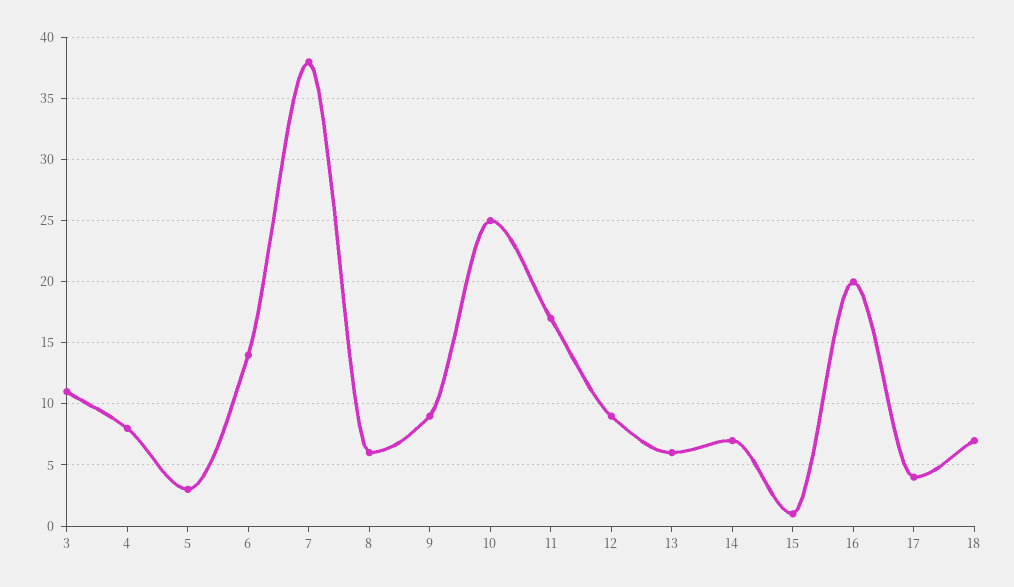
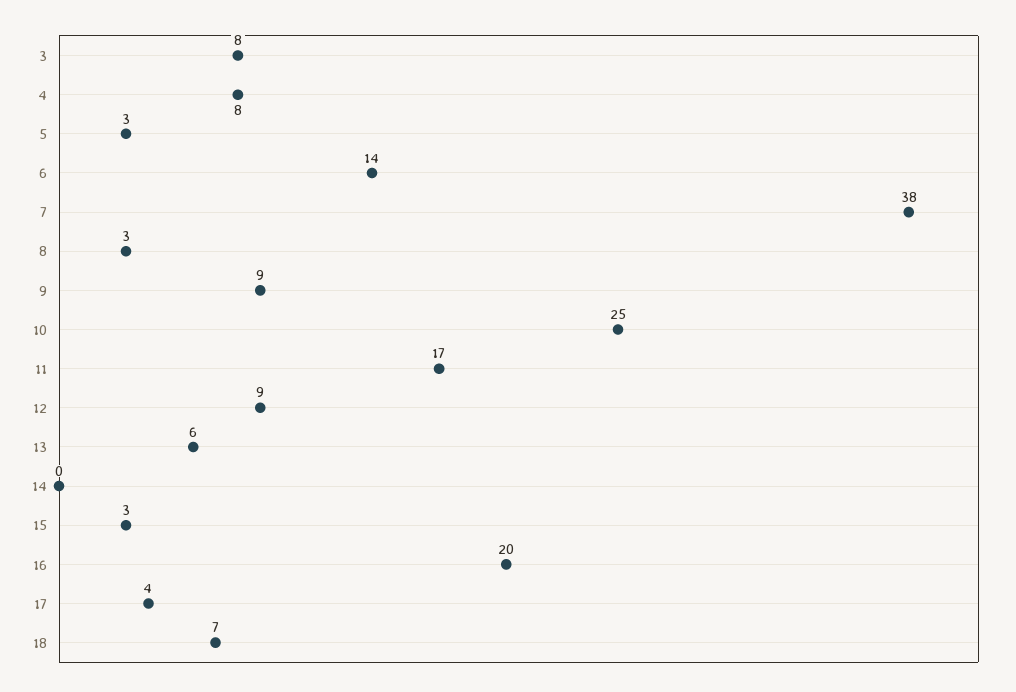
  {
-   "3": 11,
+   "3": 8,
    "4": 8,
    "5": 3,
    "6": 14,
    "7": 38,
-   "8": 6,
+   "8": 3,
    "9": 9,
    "10": 25,
    "11": 17,
    "12": 9,
    "13": 6,
-   "14": 7,
+   "14": 0,
-   "15": 1,
+   "15": 3,
    "16": 20,
    "17": 4,
    "18": 7
  }

